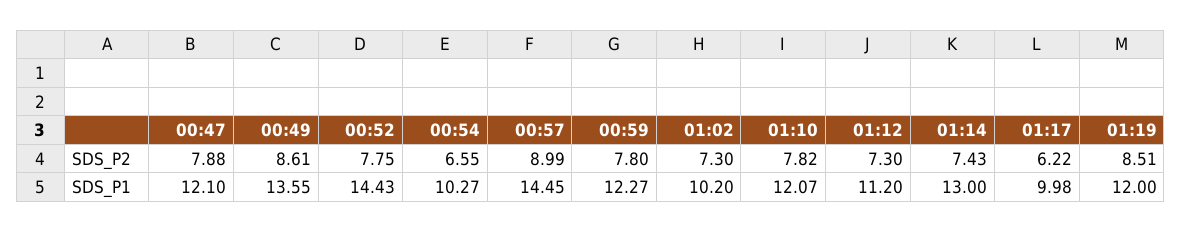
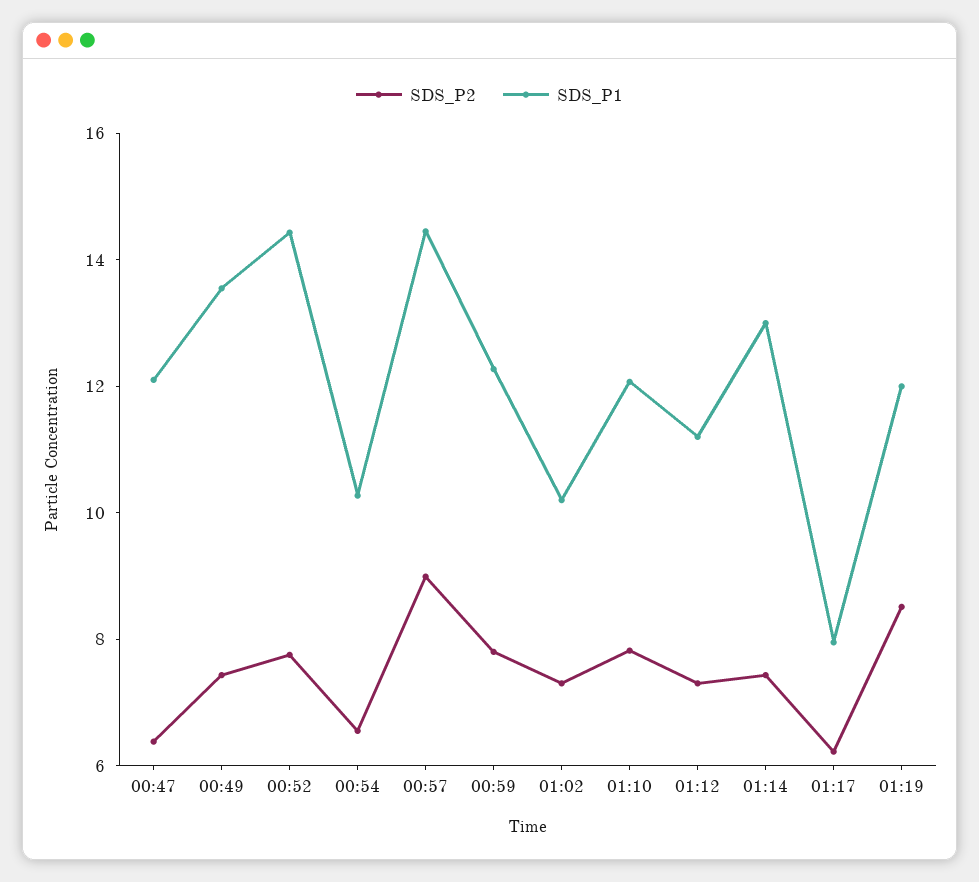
  {
    "SDS_P2": {
-     "00:47": 7.88,
+     "00:47": 6.5,
-     "00:49": 8.61,
+     "00:49": 7.5,
      "00:52": 7.75,
      "00:54": 6.55,
      "00:57": 8.99,
      "00:59": 7.8,
      "01:02": 7.3,
      "01:10": 7.82,
      "01:12": 7.3,
      "01:14": 7.43,
      "01:17": 6.22,
      "01:19": 8.51
    },
    "SDS_P1": {
      "00:47": 12.1,
      "00:49": 13.55,
      "00:52": 14.43,
      "00:54": 10.27,
      "00:57": 14.45,
      "00:59": 12.27,
      "01:02": 10.2,
      "01:10": 12.07,
      "01:12": 11.2,
      "01:14": 13,
-     "01:17": 9.98,
+     "01:17": 8,
      "01:19": 12
    }
  }

